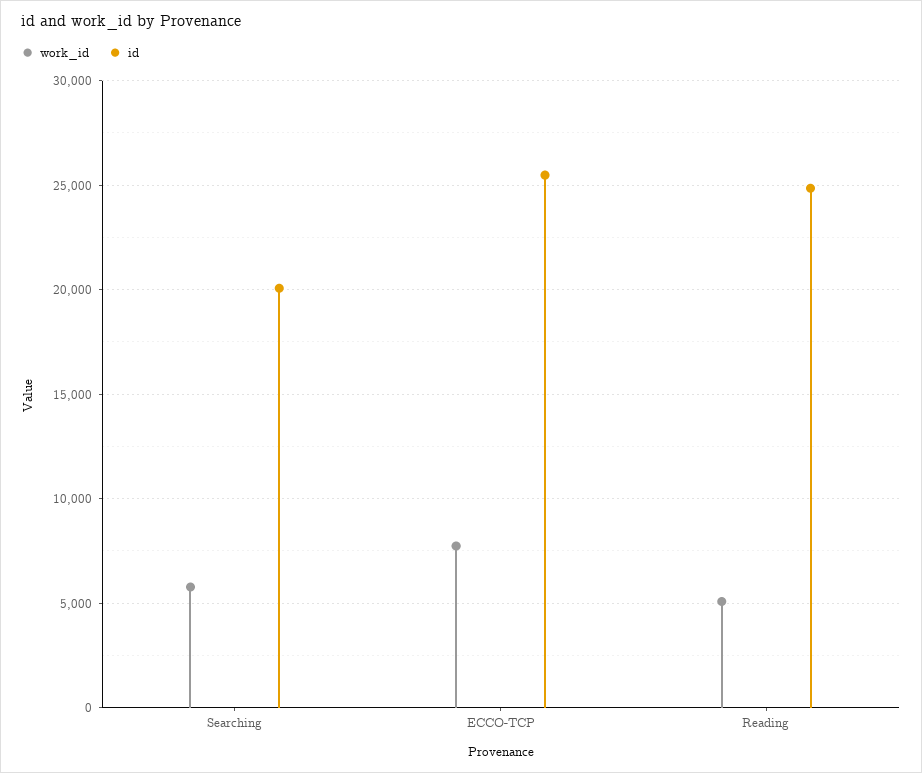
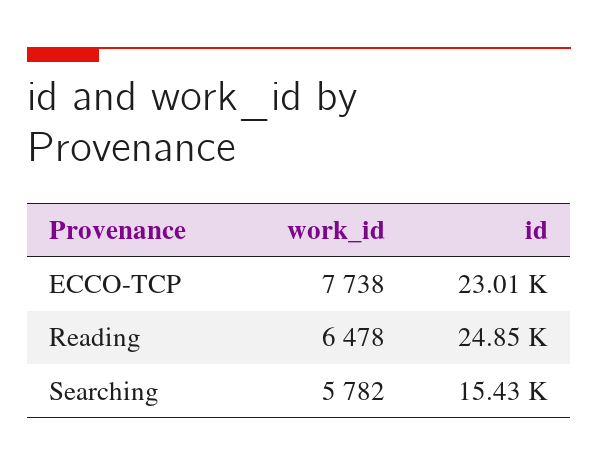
  {
    "work_id": {
      "Searching": 5782,
      "ECCO-TCP": 7738,
-     "Reading": 5000
+     "Reading": 6478
    },
    "id": {
-     "Searching": 20000,
+     "Searching": 15430,
-     "ECCO-TCP": 25500,
+     "ECCO-TCP": 23010,
      "Reading": 24850
    }
  }

